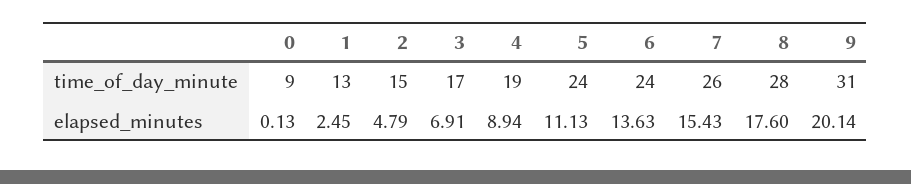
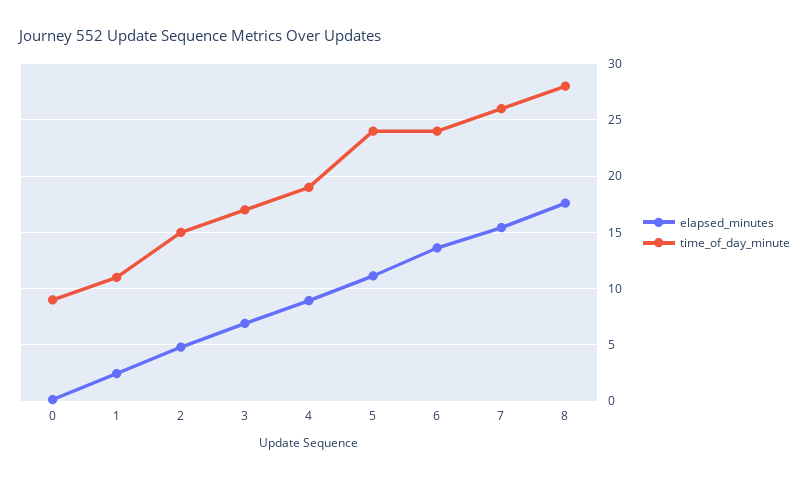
  {
    "time_of_day_minute": {
      "0": 9,
-     "1": 13,
+     "1": 11,
      "2": 15,
      "3": 17,
      "4": 19,
      "5": 24,
      "6": 24,
      "7": 26,
-     "8": 28,
+     "8": 28
-     "9": 31
    },
    "elapsed_minutes": {
      "0": 0.13,
      "1": 2.45,
      "2": 4.79,
      "3": 6.91,
      "4": 8.94,
      "5": 11.13,
      "6": 13.63,
      "7": 15.43,
-     "8": 17.6,
+     "8": 17.6
-     "9": 20.14
    }
  }

